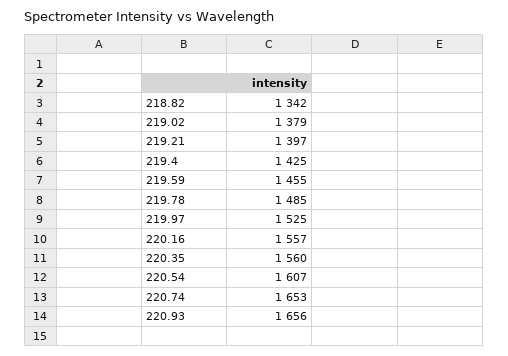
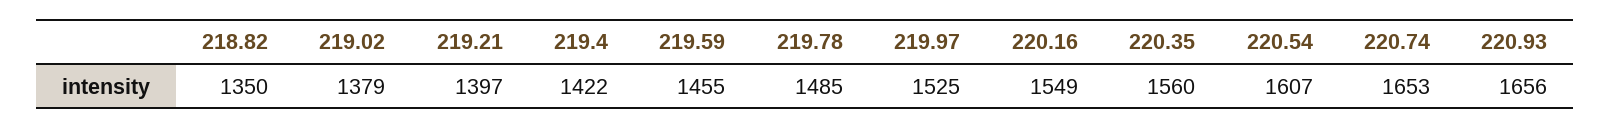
  {
-   "218.82": 1342,
+   "218.82": 1350,
    "219.02": 1379,
    "219.21": 1397,
-   "219.4": 1425,
+   "219.4": 1422,
    "219.59": 1455,
    "219.78": 1485,
    "219.97": 1525,
-   "220.16": 1557,
+   "220.16": 1549,
    "220.35": 1560,
    "220.54": 1607,
    "220.74": 1653,
    "220.93": 1656
  }

